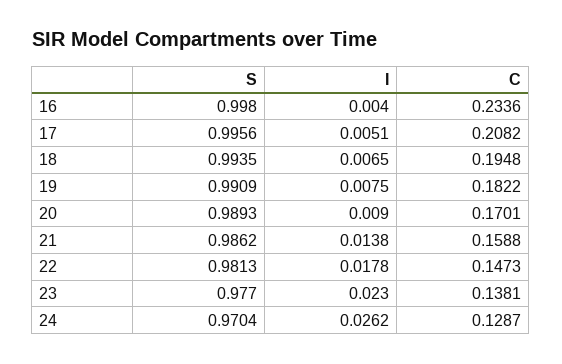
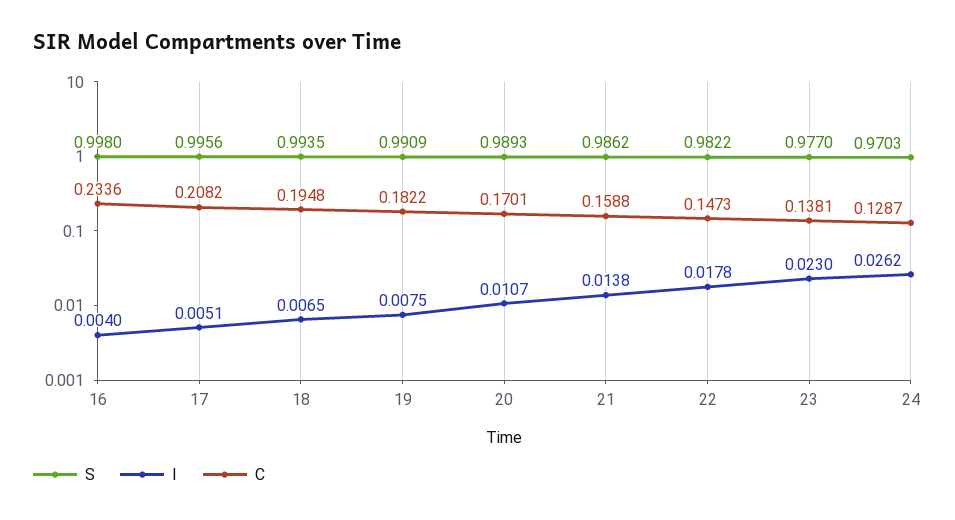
  {
    "S": {
      "16": 0.998,
      "17": 0.9956,
      "18": 0.9935,
      "19": 0.9909,
      "20": 0.9893,
      "21": 0.9862,
-     "22": 0.9813,
+     "22": 0.9822,
      "23": 0.977,
-     "24": 0.9704
+     "24": 0.9703
    },
    "I": {
      "16": 0.004,
      "17": 0.0051,
      "18": 0.0065,
      "19": 0.0075,
-     "20": 0.009,
+     "20": 0.0107,
      "21": 0.0138,
      "22": 0.0178,
      "23": 0.023,
      "24": 0.0262
    },
    "C": {
      "16": 0.2336,
      "17": 0.2082,
      "18": 0.1948,
      "19": 0.1822,
      "20": 0.1701,
      "21": 0.1588,
      "22": 0.1473,
      "23": 0.1381,
      "24": 0.1287
    }
  }

